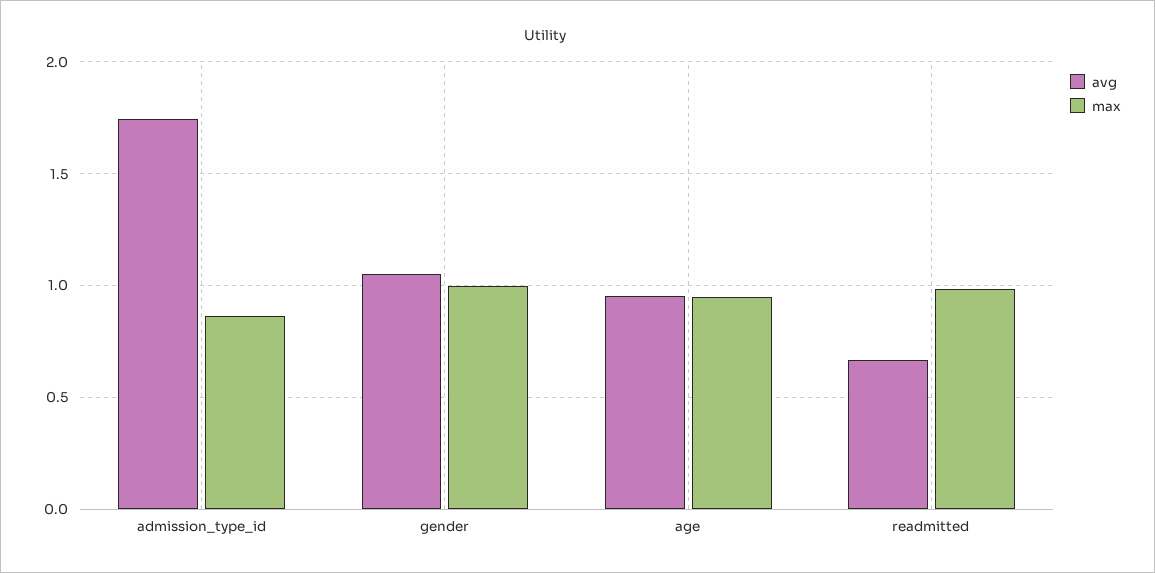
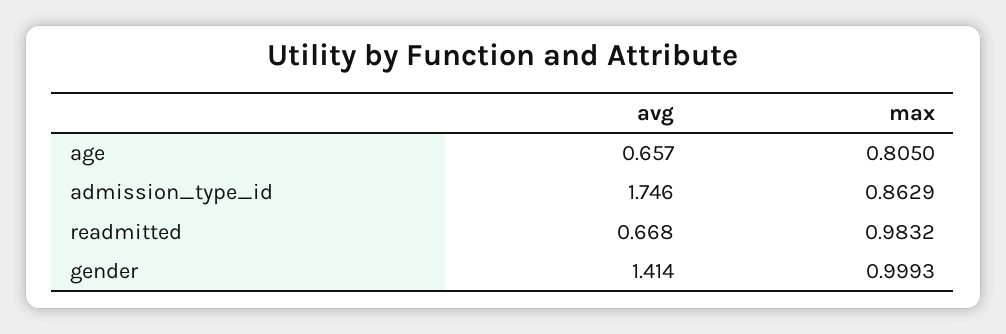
  {
    "avg": {
      "admission_type_id": 1.746,
-     "gender": 1.05,
+     "gender": 1.414,
-     "age": 0.95,
+     "age": 0.657,
      "readmitted": 0.668
    },
    "max": {
      "admission_type_id": 0.8629,
      "gender": 0.9993,
-     "age": 0.95,
+     "age": 0.805,
      "readmitted": 0.9832
    }
  }

